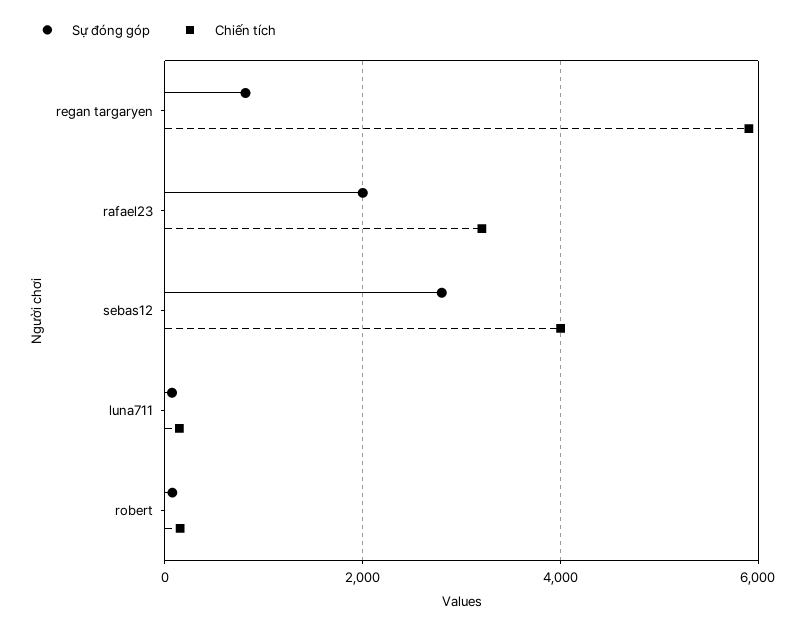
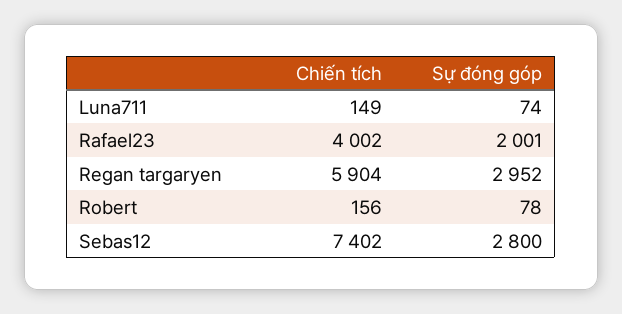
  {
    "Sự đóng góp": {
-     "regan targaryen": 800,
+     "regan targaryen": 2952,
      "rafael23": 2001,
      "sebas12": 2800,
      "luna711": 74,
      "robert": 78
    },
    "Chiến tích": {
      "regan targaryen": 5904,
-     "rafael23": 3200,
+     "rafael23": 4002,
-     "sebas12": 4000,
+     "sebas12": 7402,
      "luna711": 149,
      "robert": 156
    }
  }

